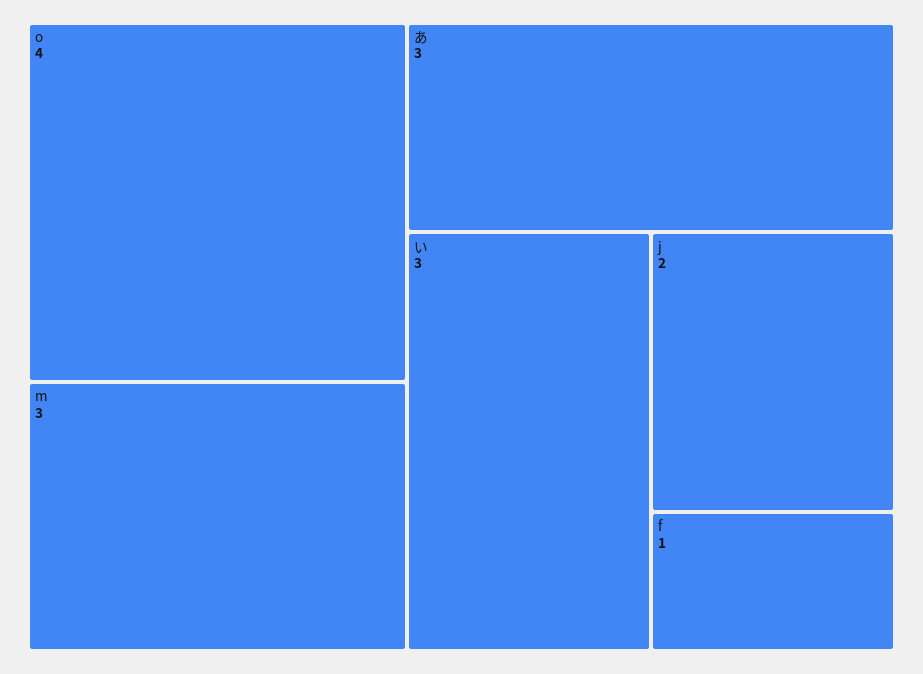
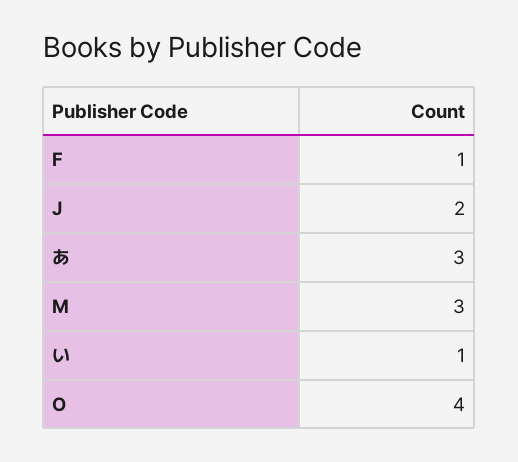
  {
    "o": 4,
    "m": 3,
    "あ": 3,
-   "い": 3,
+   "い": 1,
    "j": 2,
    "f": 1
  }

